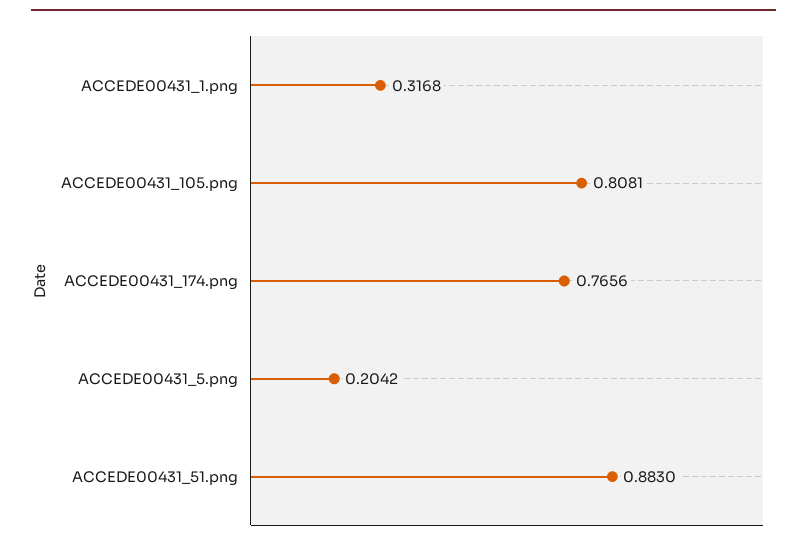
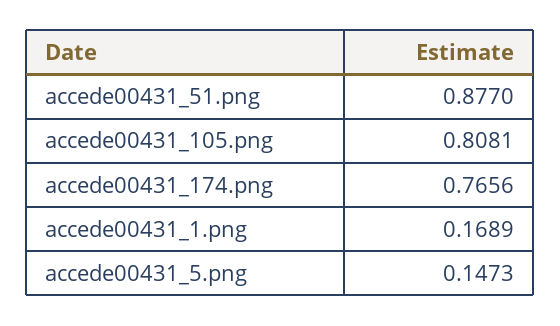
  {
-   "ACCEDE00431_1.png": 0.3168,
+   "ACCEDE00431_1.png": 0.1689,
    "ACCEDE00431_105.png": 0.8081,
    "ACCEDE00431_174.png": 0.7656,
-   "ACCEDE00431_5.png": 0.2042,
+   "ACCEDE00431_5.png": 0.1473,
-   "ACCEDE00431_51.png": 0.883
+   "ACCEDE00431_51.png": 0.877
  }

